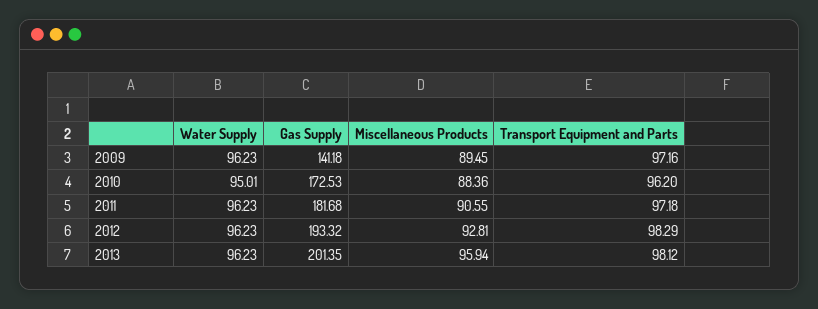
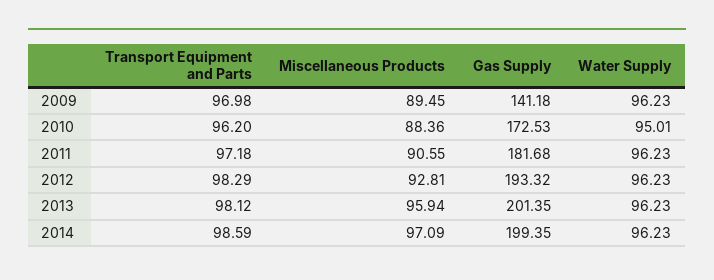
  {
    "Water Supply": {
      "2009": 96.23,
      "2010": 95.01,
      "2011": 96.23,
      "2012": 96.23,
-     "2013": 96.23
+     "2013": 96.23,
+     "2014": 96.23
    },
    "Gas Supply": {
      "2009": 141.18,
      "2010": 172.53,
      "2011": 181.68,
      "2012": 193.32,
-     "2013": 201.35
+     "2013": 201.35,
+     "2014": 199.35
    },
    "Miscellaneous Products": {
      "2009": 89.45,
      "2010": 88.36,
      "2011": 90.55,
      "2012": 92.81,
-     "2013": 95.94
+     "2013": 95.94,
+     "2014": 97.09
    },
    "Transport Equipment and Parts": {
-     "2009": 97.16,
+     "2009": 96.98,
      "2010": 96.2,
      "2011": 97.18,
      "2012": 98.29,
-     "2013": 98.12
+     "2013": 98.12,
+     "2014": 98.59
    }
  }

